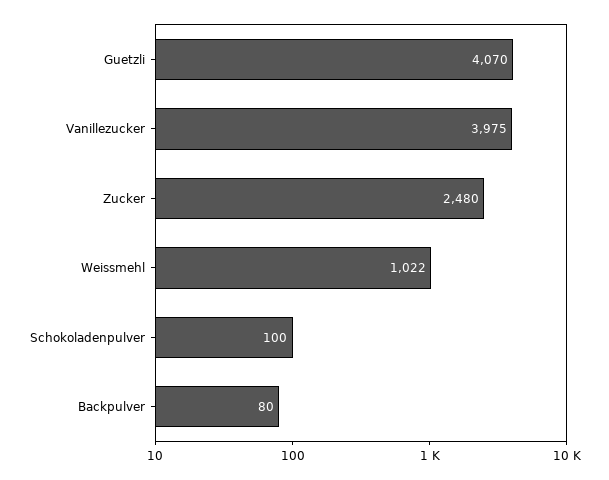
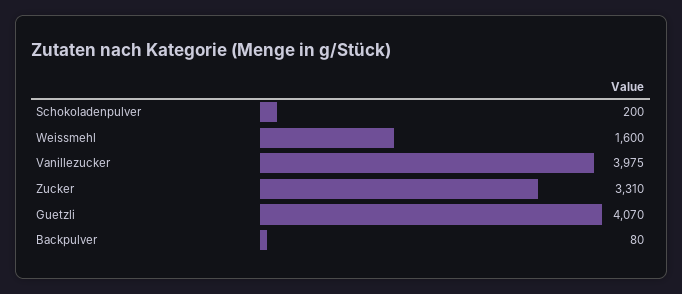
  {
    "Guetzli": 4070,
    "Vanillezucker": 3975,
-   "Zucker": 2480,
+   "Zucker": 3310,
-   "Weissmehl": 1022,
+   "Weissmehl": 1600,
-   "Schokoladenpulver": 100,
+   "Schokoladenpulver": 200,
    "Backpulver": 80
  }

